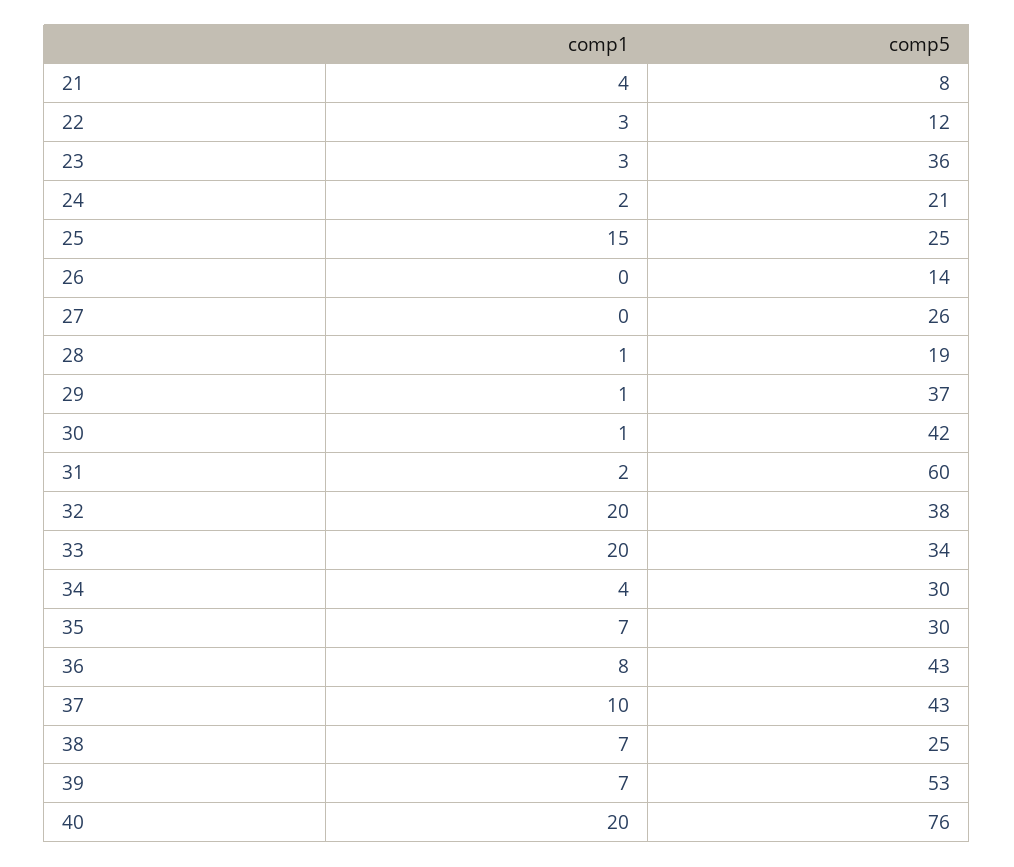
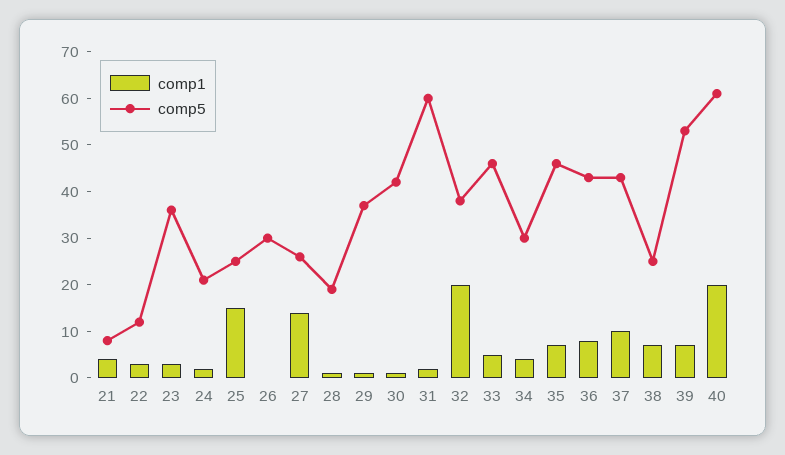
  {
    "comp1": {
      "21": 4,
      "22": 3,
      "23": 3,
      "24": 2,
      "25": 15,
      "26": 0,
-     "27": 0,
+     "27": 15,
      "28": 1,
      "29": 1,
      "30": 1,
      "31": 2,
      "32": 20,
-     "33": 20,
+     "33": 5,
      "34": 4,
      "35": 7,
      "36": 8,
      "37": 10,
      "38": 7,
      "39": 7,
      "40": 20
    },
    "comp5": {
      "21": 8,
      "22": 12,
      "23": 36,
      "24": 21,
      "25": 25,
-     "26": 14,
+     "26": 30,
      "27": 26,
      "28": 19,
      "29": 37,
      "30": 42,
      "31": 60,
      "32": 38,
-     "33": 34,
+     "33": 45,
      "34": 30,
-     "35": 30,
+     "35": 45,
      "36": 43,
      "37": 43,
      "38": 25,
      "39": 53,
-     "40": 76
+     "40": 60
    }
  }

